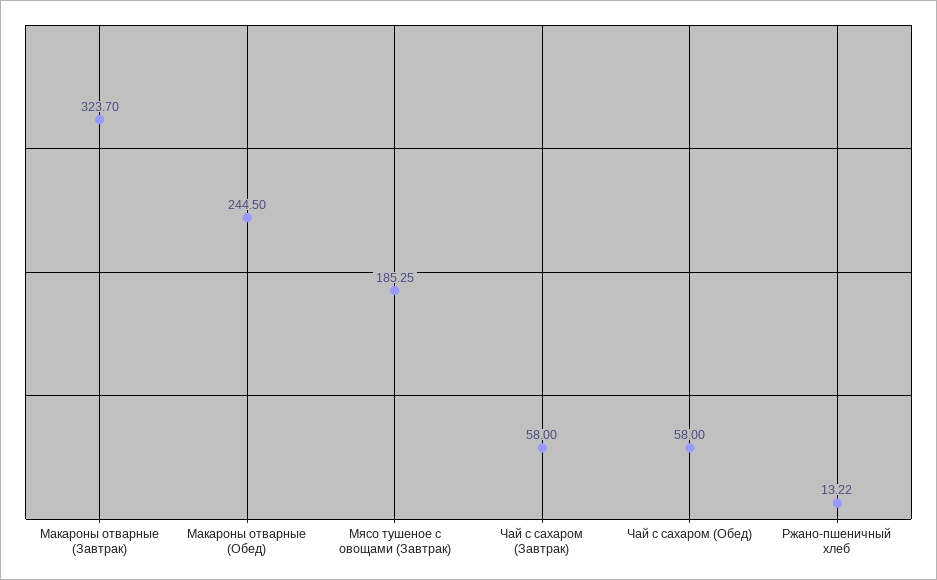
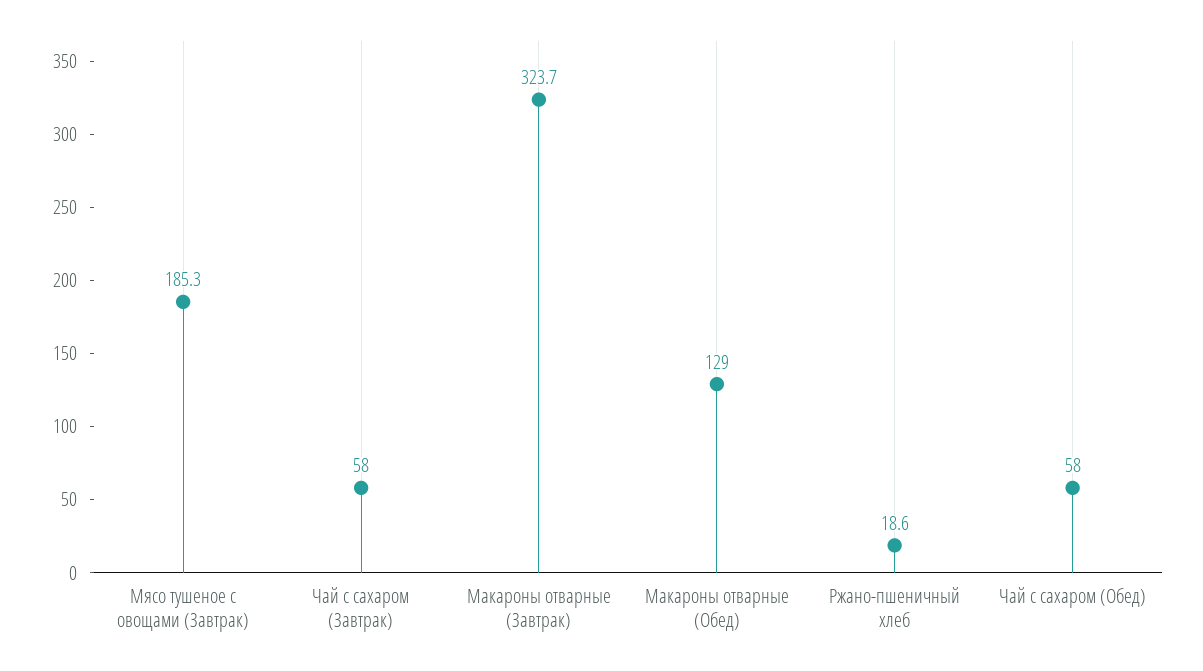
  {
    "Макароны отварные (Завтрак)": 323.7,
-   "Макароны отварные (Обед)": 244.5,
+   "Макароны отварные (Обед)": 129,
    "Мясо тушеное с овощами (Завтрак)": 185.25,
    "Чай с сахаром (Завтрак)": 58,
    "Чай с сахаром (Обед)": 58,
-   "Ржано-пшеничный хлеб": 13.22
+   "Ржано-пшеничный хлеб": 18.6
  }

